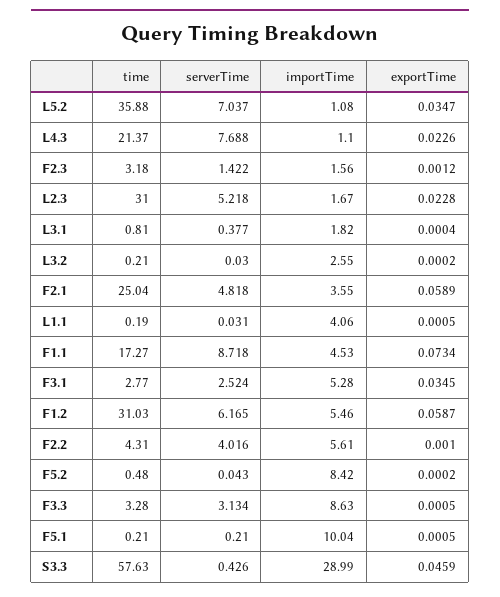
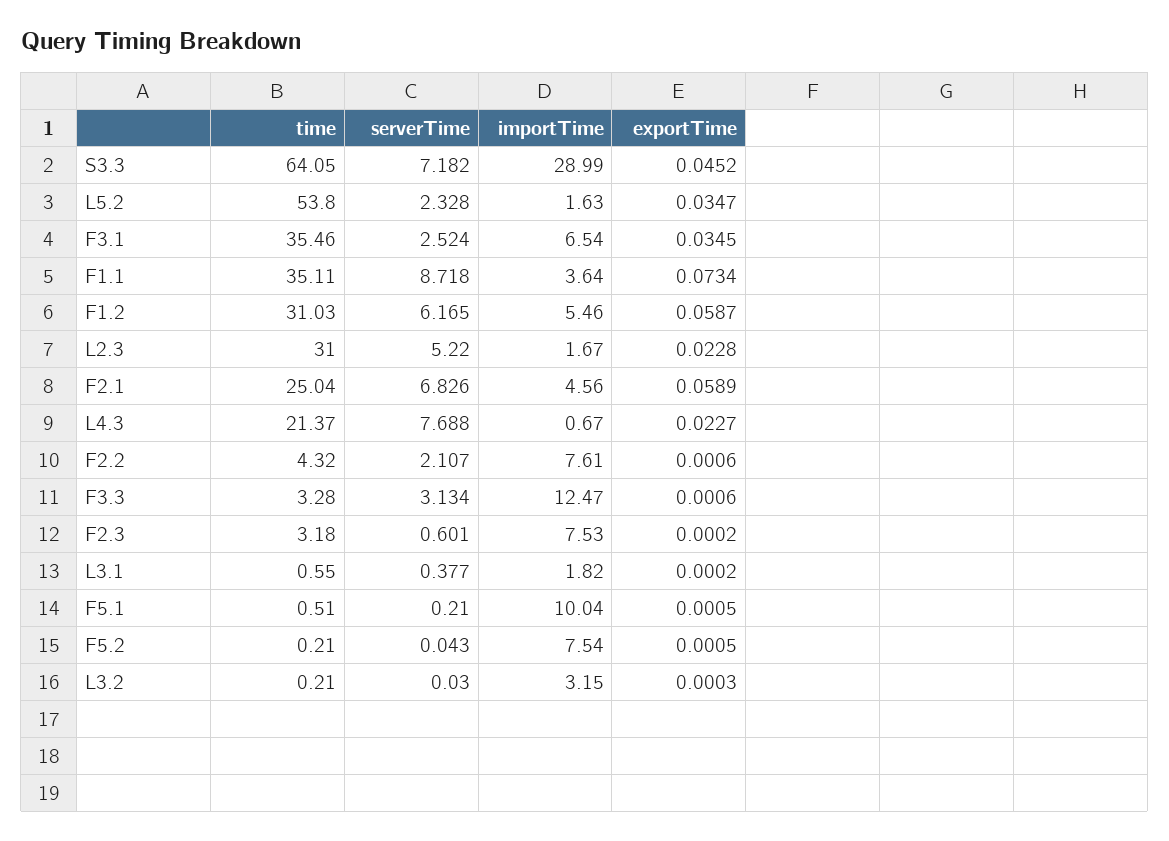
  {
    "time": {
-     "L5.2": 35.88,
+     "L5.2": 53.8,
      "L4.3": 21.37,
      "F2.3": 3.18,
      "L2.3": 31,
-     "L3.1": 0.81,
+     "L3.1": 0.55,
      "L3.2": 0.21,
      "F2.1": 25.04,
-     "L1.1": 0.19,
-     "F1.1": 17.27,
+     "F1.1": 35.11,
-     "F3.1": 2.77,
+     "F3.1": 35.46,
      "F1.2": 31.03,
-     "F2.2": 4.31,
+     "F2.2": 4.32,
-     "F5.2": 0.48,
+     "F5.2": 0.21,
      "F3.3": 3.28,
-     "F5.1": 0.21,
+     "F5.1": 0.51,
-     "S3.3": 57.63
+     "S3.3": 64.05
    },
    "serverTime": {
-     "L5.2": 7.037,
+     "L5.2": 2.328,
      "L4.3": 7.688,
-     "F2.3": 1.422,
+     "F2.3": 0.601,
-     "L2.3": 5.218,
+     "L2.3": 5.22,
      "L3.1": 0.377,
      "L3.2": 0.03,
-     "F2.1": 4.818,
+     "F2.1": 6.826,
-     "L1.1": 0.031,
      "F1.1": 8.718,
      "F3.1": 2.524,
      "F1.2": 6.165,
-     "F2.2": 4.016,
+     "F2.2": 2.107,
      "F5.2": 0.043,
      "F3.3": 3.134,
      "F5.1": 0.21,
-     "S3.3": 0.426
+     "S3.3": 7.182
    },
    "importTime": {
-     "L5.2": 1.08,
+     "L5.2": 1.63,
-     "L4.3": 1.1,
+     "L4.3": 0.67,
-     "F2.3": 1.56,
+     "F2.3": 7.53,
      "L2.3": 1.67,
      "L3.1": 1.82,
-     "L3.2": 2.55,
+     "L3.2": 3.15,
-     "F2.1": 3.55,
+     "F2.1": 4.56,
-     "L1.1": 4.06,
-     "F1.1": 4.53,
+     "F1.1": 3.64,
-     "F3.1": 5.28,
+     "F3.1": 6.54,
      "F1.2": 5.46,
-     "F2.2": 5.61,
+     "F2.2": 7.61,
-     "F5.2": 8.42,
+     "F5.2": 7.54,
-     "F3.3": 8.63,
+     "F3.3": 12.47,
      "F5.1": 10.04,
      "S3.3": 28.99
    },
    "exportTime": {
      "L5.2": 0.0347,
-     "L4.3": 0.0226,
+     "L4.3": 0.0227,
-     "F2.3": 0.0012,
+     "F2.3": 0.0002,
      "L2.3": 0.0228,
-     "L3.1": 0.0004,
+     "L3.1": 0.0002,
-     "L3.2": 0.0002,
+     "L3.2": 0.0003,
      "F2.1": 0.0589,
-     "L1.1": 0.0005,
      "F1.1": 0.0734,
      "F3.1": 0.0345,
      "F1.2": 0.0587,
-     "F2.2": 0.001,
+     "F2.2": 0.0006,
-     "F5.2": 0.0002,
+     "F5.2": 0.0005,
-     "F3.3": 0.0005,
+     "F3.3": 0.0006,
      "F5.1": 0.0005,
-     "S3.3": 0.0459
+     "S3.3": 0.0452
    }
  }

